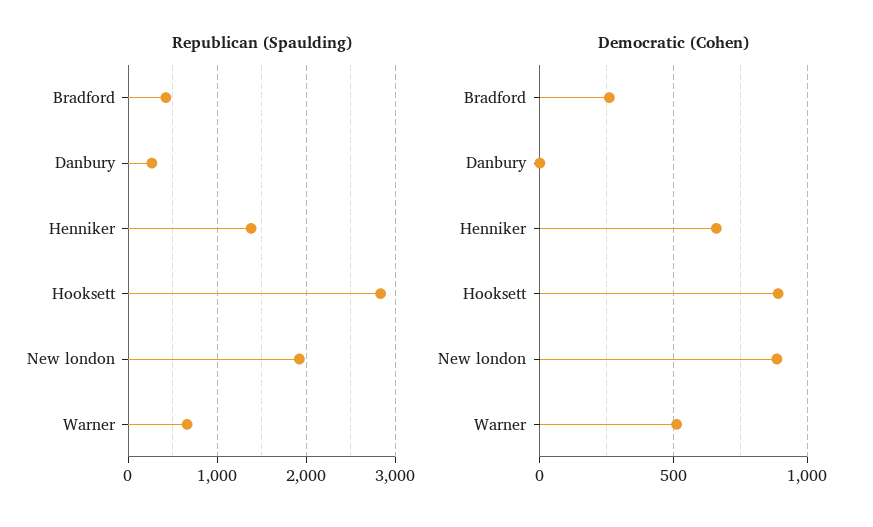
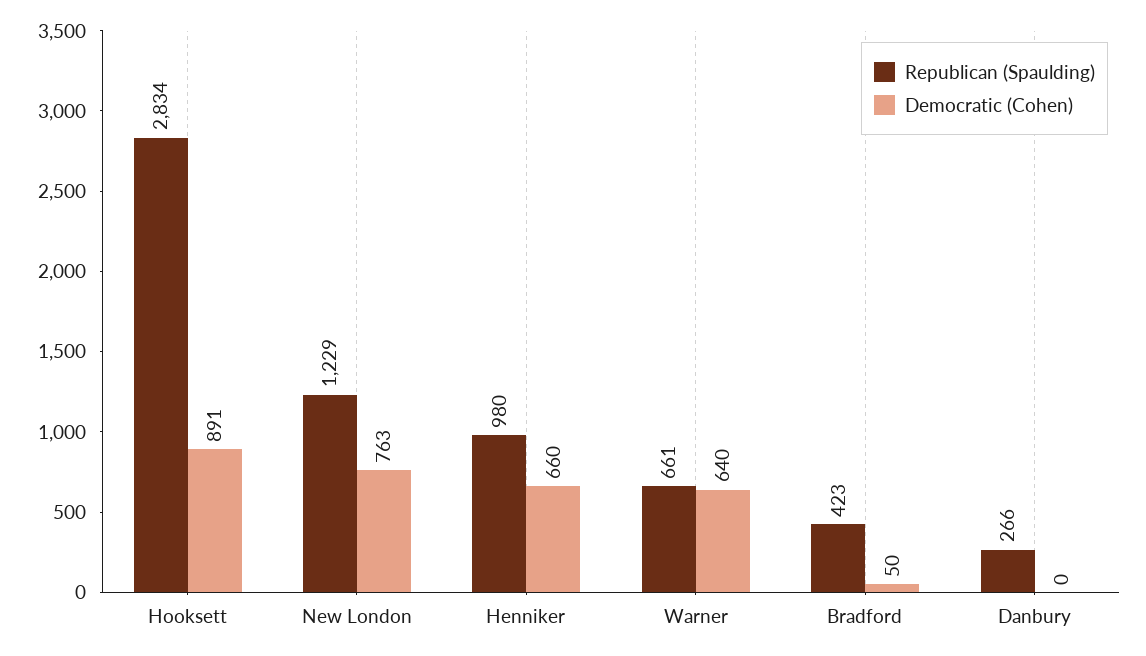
  {
    "Republican (Spaulding)": {
      "Bradford": 423,
      "Danbury": 266,
-     "Henniker": 1400,
+     "Henniker": 980,
      "Hooksett": 2834,
-     "New london": 1900,
+     "New london": 1229,
      "Warner": 661
    },
    "Democratic (Cohen)": {
-     "Bradford": 250,
+     "Bradford": 50,
      "Danbury": 0,
      "Henniker": 660,
      "Hooksett": 891,
-     "New london": 900,
+     "New london": 763,
-     "Warner": 500
+     "Warner": 640
    }
  }

